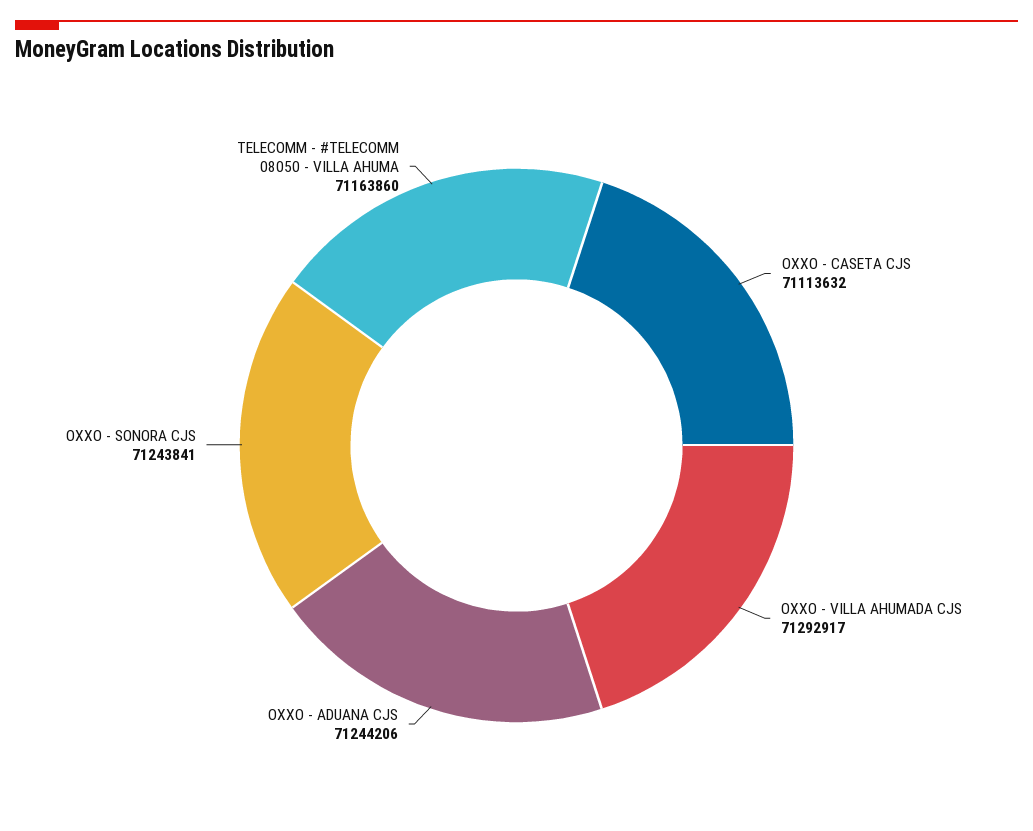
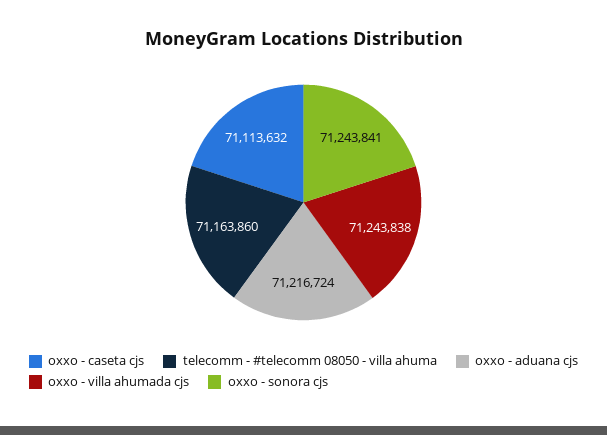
  {
    "OXXO - CASETA CJS": 71113632,
-   "OXXO - VILLA AHUMADA CJS": 71292917,
+   "OXXO - VILLA AHUMADA CJS": 71243838,
-   "OXXO - ADUANA CJS": 71244206,
+   "OXXO - ADUANA CJS": 71216724,
    "OXXO - SONORA CJS": 71243841,
    "TELECOMM - #TELECOMM 08050 - VILLA AHUMA": 71163860
  }

